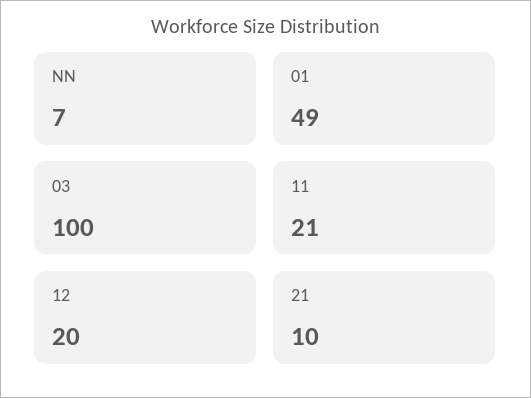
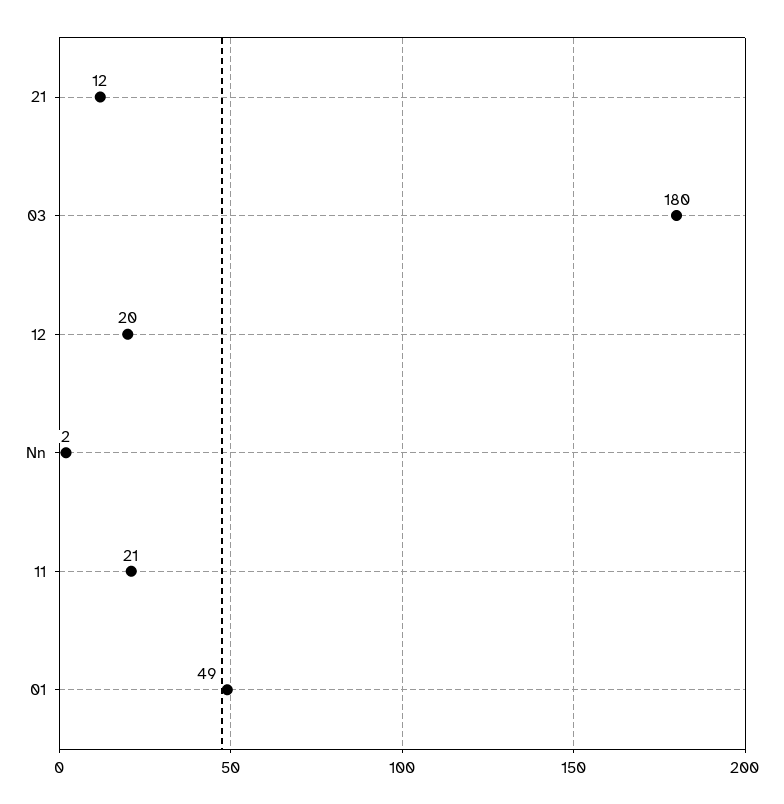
  {
-   "NN": 7,
+   "NN": 2,
    "01": 49,
-   "03": 100,
+   "03": 180,
    "11": 21,
    "12": 20,
-   "21": 10
+   "21": 12
  }

